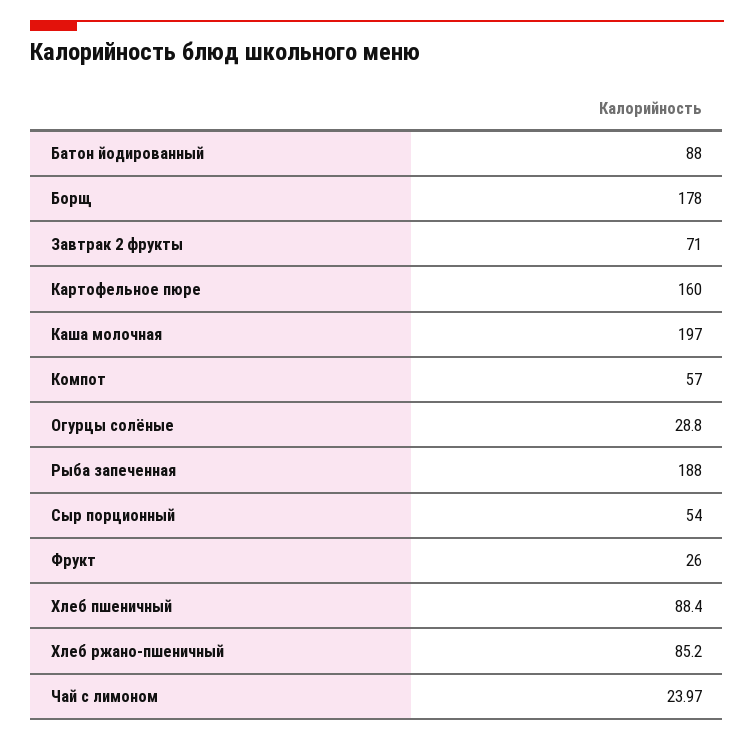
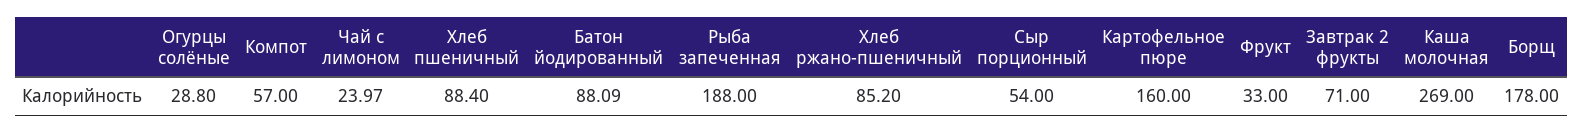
  {
-   "Батон йодированный": 88,
+   "Батон йодированный": 88.09,
    "Борщ": 178,
    "Завтрак 2 фрукты": 71,
    "Картофельное пюре": 160,
-   "Каша молочная": 197,
+   "Каша молочная": 269,
    "Компот": 57,
    "Огурцы солёные": 28.8,
    "Рыба запеченная": 188,
    "Сыр порционный": 54,
-   "Фрукт": 26,
+   "Фрукт": 33,
    "Хлеб пшеничный": 88.4,
    "Хлеб ржано-пшеничный": 85.2,
    "Чай с лимоном": 23.97
  }

